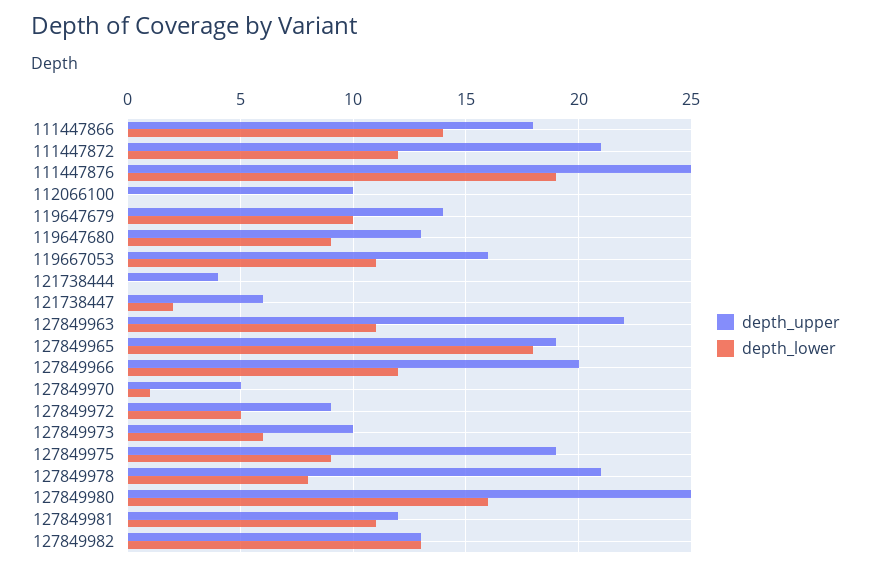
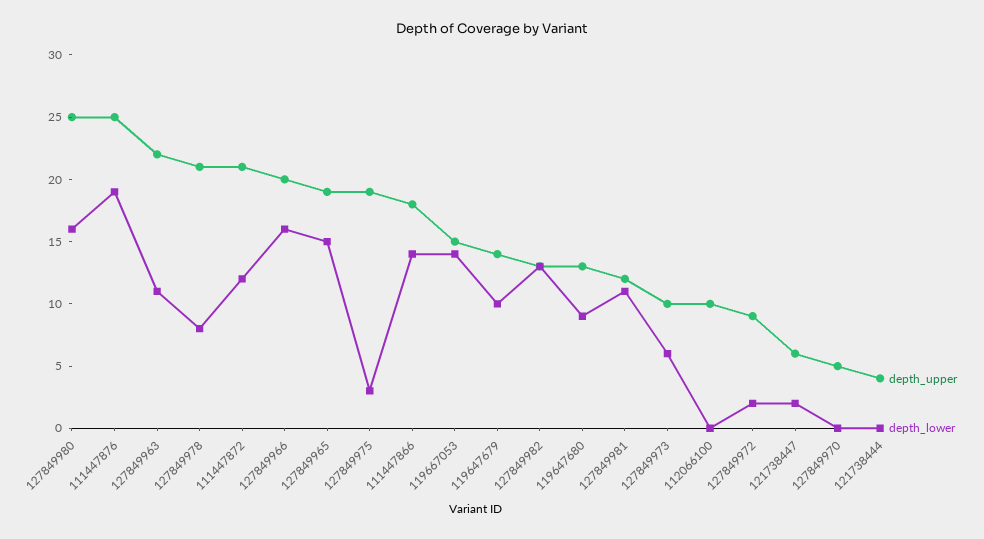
  {
    "depth_upper": {
      "111447866": 18,
      "111447872": 21,
      "111447876": 25,
      "112066100": 10,
      "119647679": 14,
      "119647680": 13,
-     "119667053": 16,
+     "119667053": 15,
      "121738444": 4,
      "121738447": 6,
      "127849963": 22,
      "127849965": 19,
      "127849966": 20,
      "127849970": 5,
      "127849972": 9,
      "127849973": 10,
      "127849975": 19,
      "127849978": 21,
      "127849980": 25,
      "127849981": 12,
      "127849982": 13
    },
    "depth_lower": {
      "111447866": 14,
      "111447872": 12,
      "111447876": 19,
      "112066100": 0,
      "119647679": 10,
      "119647680": 9,
-     "119667053": 11,
+     "119667053": 14,
      "121738444": 0,
      "121738447": 2,
      "127849963": 11,
-     "127849965": 18,
+     "127849965": 15,
-     "127849966": 12,
+     "127849966": 16,
-     "127849970": 1,
+     "127849970": 0,
-     "127849972": 5,
+     "127849972": 2,
      "127849973": 6,
-     "127849975": 9,
+     "127849975": 3,
      "127849978": 8,
      "127849980": 16,
      "127849981": 11,
      "127849982": 13
    }
  }

